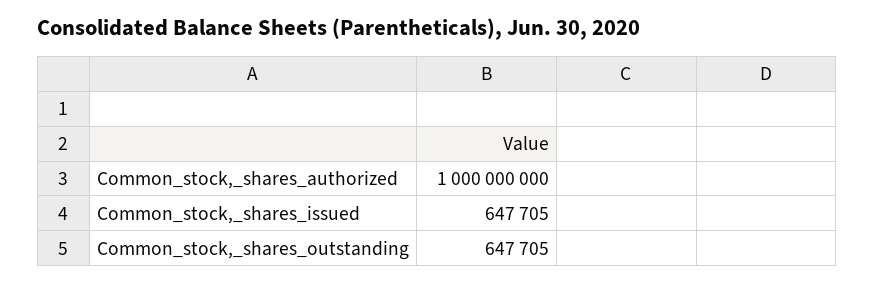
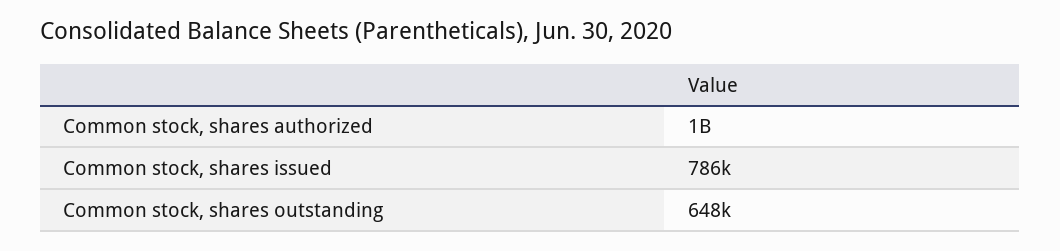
  {
    "Common_stock,_shares_authorized": 1000000000,
-   "Common_stock,_shares_issued": 647705,
+   "Common_stock,_shares_issued": 786000,
    "Common_stock,_shares_outstanding": 647705
  }

